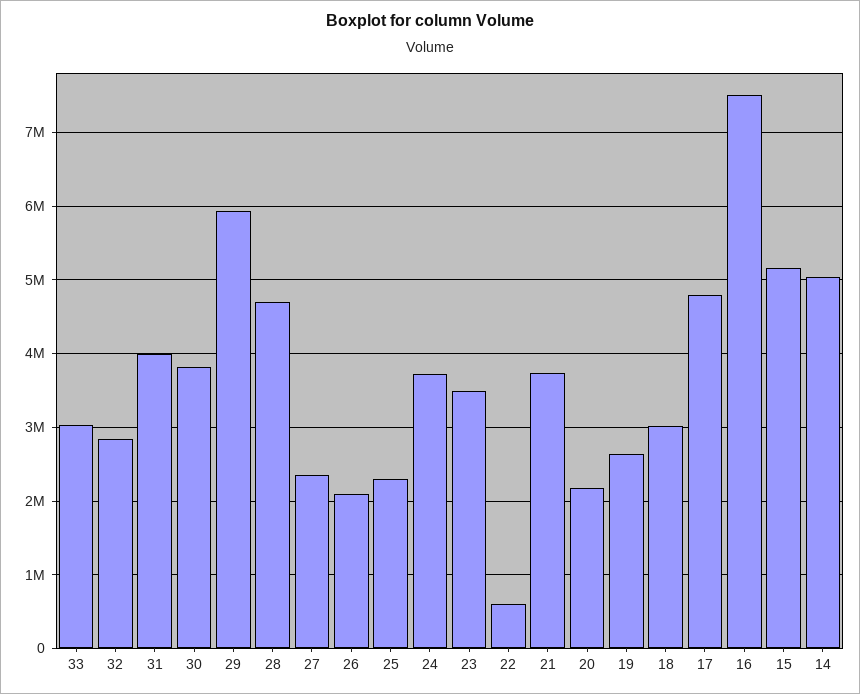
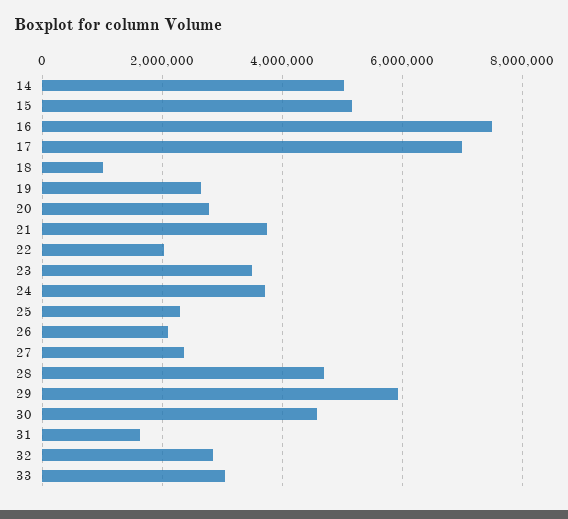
  {
    "33": 3000000,
    "32": 2800000,
-   "31": 4000000,
+   "31": 1600000,
-   "30": 3800000,
+   "30": 4600000,
    "29": 5900000,
    "28": 4700000,
    "27": 2400000,
    "26": 2100000,
    "25": 2300000,
    "24": 3700000,
    "23": 3500000,
-   "22": 600000,
+   "22": 2000000,
    "21": 3700000,
-   "20": 2200000,
+   "20": 2800000,
    "19": 2600000,
-   "18": 3000000,
+   "18": 1000000,
-   "17": 4800000,
+   "17": 7000000,
    "16": 7500000,
    "15": 5200000,
    "14": 5000000
  }

